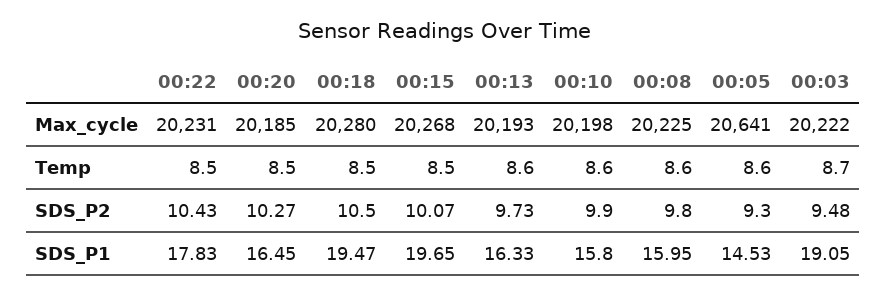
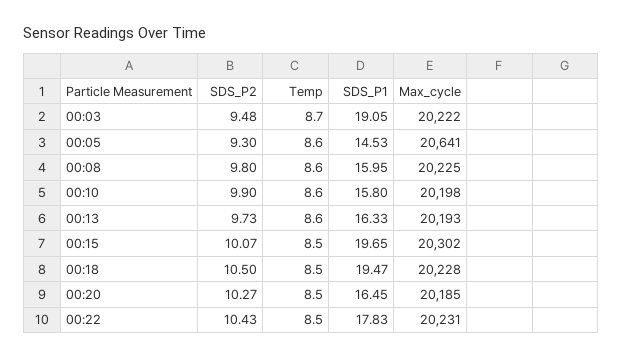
  {
    "00:22": {
      "Max_cycle": 20231,
      "Temp": 8.5,
      "SDS_P2": 10.43,
      "SDS_P1": 17.83
    },
    "00:20": {
      "Max_cycle": 20185,
      "Temp": 8.5,
      "SDS_P2": 10.27,
      "SDS_P1": 16.45
    },
    "00:18": {
-     "Max_cycle": 20280,
+     "Max_cycle": 20228,
      "Temp": 8.5,
      "SDS_P2": 10.5,
      "SDS_P1": 19.47
    },
    "00:15": {
-     "Max_cycle": 20268,
+     "Max_cycle": 20302,
      "Temp": 8.5,
      "SDS_P2": 10.07,
      "SDS_P1": 19.65
    },
    "00:13": {
      "Max_cycle": 20193,
      "Temp": 8.6,
      "SDS_P2": 9.73,
      "SDS_P1": 16.33
    },
    "00:10": {
      "Max_cycle": 20198,
      "Temp": 8.6,
      "SDS_P2": 9.9,
      "SDS_P1": 15.8
    },
    "00:08": {
      "Max_cycle": 20225,
      "Temp": 8.6,
      "SDS_P2": 9.8,
      "SDS_P1": 15.95
    },
    "00:05": {
      "Max_cycle": 20641,
      "Temp": 8.6,
      "SDS_P2": 9.3,
      "SDS_P1": 14.53
    },
    "00:03": {
      "Max_cycle": 20222,
      "Temp": 8.7,
      "SDS_P2": 9.48,
      "SDS_P1": 19.05
    }
  }

